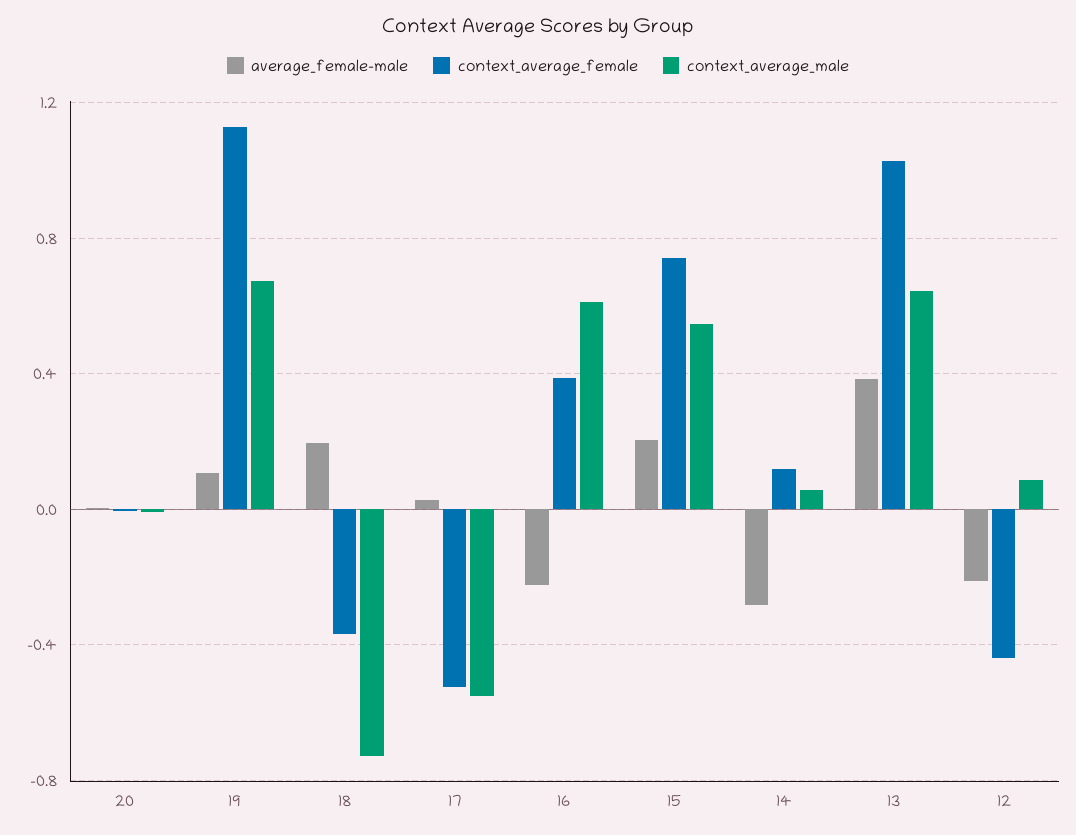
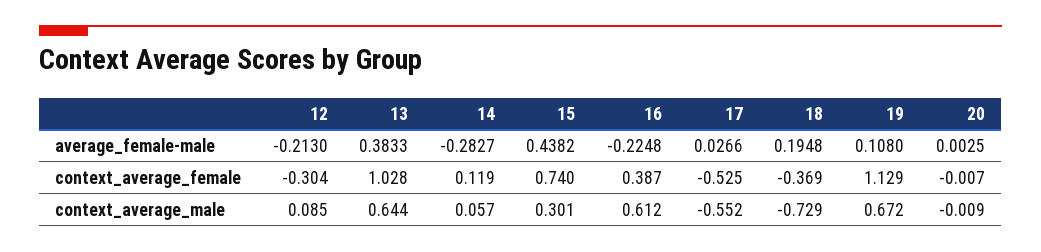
  {
    "average_female-male": {
      "20": 0.0025,
      "19": 0.108,
      "18": 0.1948,
      "17": 0.0266,
      "16": -0.2248,
-     "15": 0.2,
+     "15": 0.4382,
      "14": -0.2827,
      "13": 0.3833,
      "12": -0.213
    },
    "context_average_female": {
      "20": -0.007,
      "19": 1.129,
      "18": -0.369,
      "17": -0.525,
      "16": 0.387,
      "15": 0.74,
      "14": 0.119,
      "13": 1.028,
-     "12": -0.45
+     "12": -0.304
    },
    "context_average_male": {
      "20": -0.009,
      "19": 0.672,
      "18": -0.729,
      "17": -0.552,
      "16": 0.612,
-     "15": 0.55,
+     "15": 0.301,
      "14": 0.057,
      "13": 0.644,
      "12": 0.085
    }
  }

